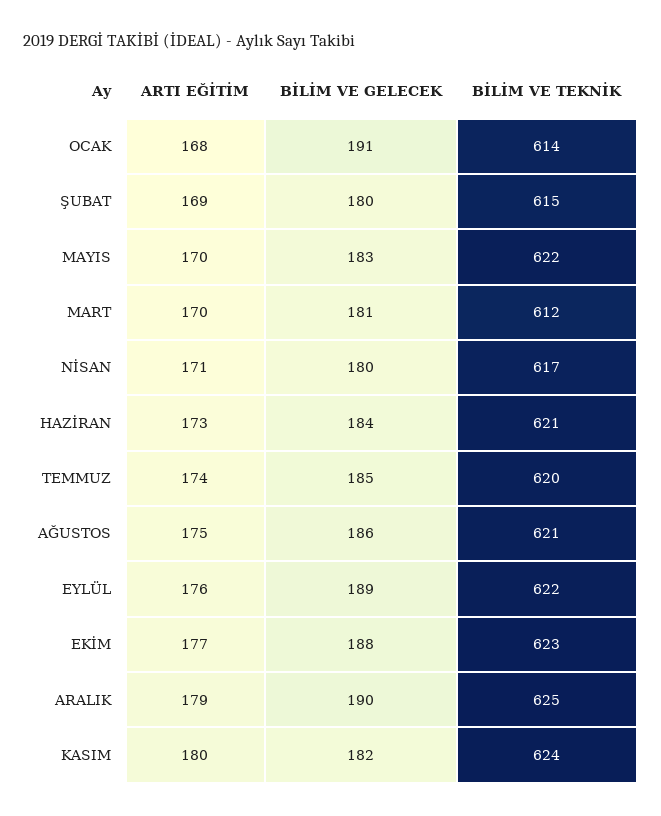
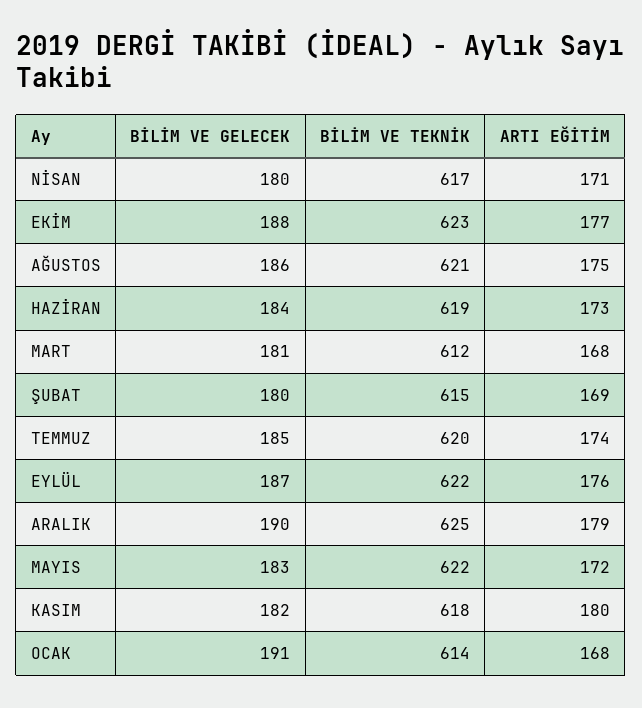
  {
    "ARTI EĞİTİM": {
      "OCAK": 168,
      "ŞUBAT": 169,
-     "MAYIS": 170,
+     "MAYIS": 172,
-     "MART": 170,
+     "MART": 168,
      "NİSAN": 171,
      "HAZİRAN": 173,
      "TEMMUZ": 174,
      "AĞUSTOS": 175,
      "EYLÜL": 176,
      "EKİM": 177,
      "ARALIK": 179,
      "KASIM": 180
    },
    "BİLİM VE GELECEK": {
      "OCAK": 191,
      "ŞUBAT": 180,
      "MAYIS": 183,
      "MART": 181,
      "NİSAN": 180,
      "HAZİRAN": 184,
      "TEMMUZ": 185,
      "AĞUSTOS": 186,
-     "EYLÜL": 189,
+     "EYLÜL": 187,
      "EKİM": 188,
      "ARALIK": 190,
      "KASIM": 182
    },
    "BİLİM VE TEKNİK": {
      "OCAK": 614,
      "ŞUBAT": 615,
      "MAYIS": 622,
      "MART": 612,
      "NİSAN": 617,
-     "HAZİRAN": 621,
+     "HAZİRAN": 619,
      "TEMMUZ": 620,
      "AĞUSTOS": 621,
      "EYLÜL": 622,
      "EKİM": 623,
      "ARALIK": 625,
-     "KASIM": 624
+     "KASIM": 618
    }
  }

